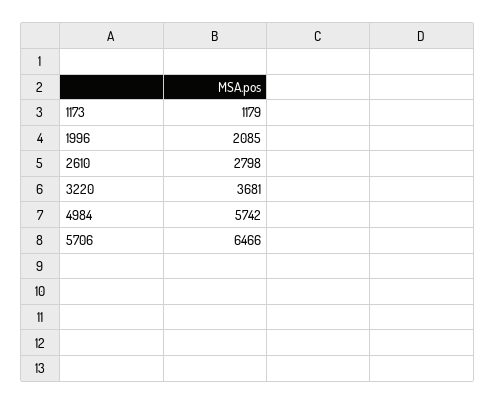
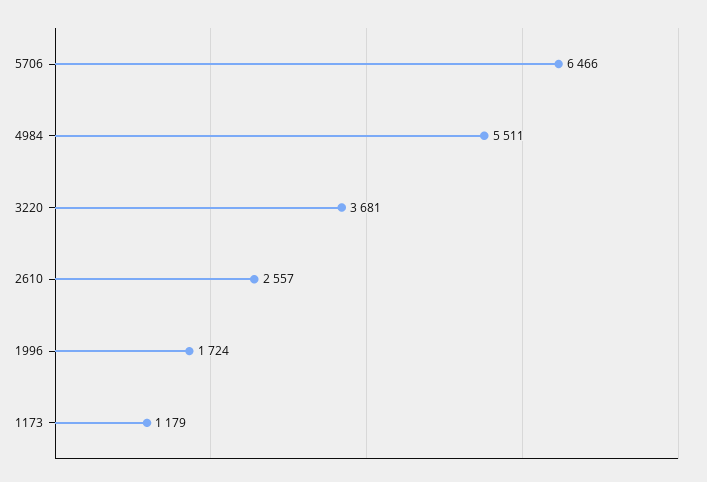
  {
    "1173": 1179,
-   "1996": 2085,
+   "1996": 1724,
-   "2610": 2798,
+   "2610": 2557,
    "3220": 3681,
-   "4984": 5742,
+   "4984": 5511,
    "5706": 6466
  }

